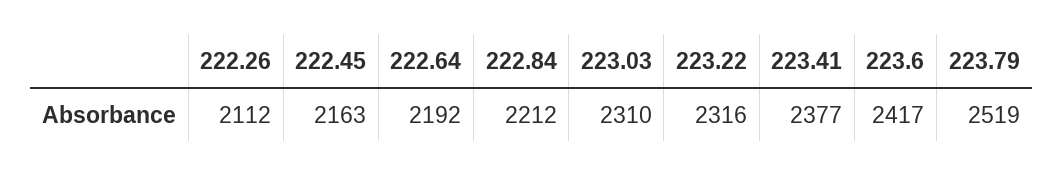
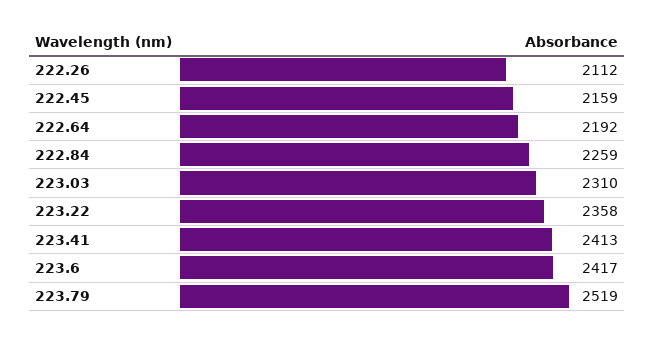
  {
    "222.26": 2112,
-   "222.45": 2163,
+   "222.45": 2159,
    "222.64": 2192,
-   "222.84": 2212,
+   "222.84": 2259,
    "223.03": 2310,
-   "223.22": 2316,
+   "223.22": 2358,
-   "223.41": 2377,
+   "223.41": 2413,
    "223.6": 2417,
    "223.79": 2519
  }

